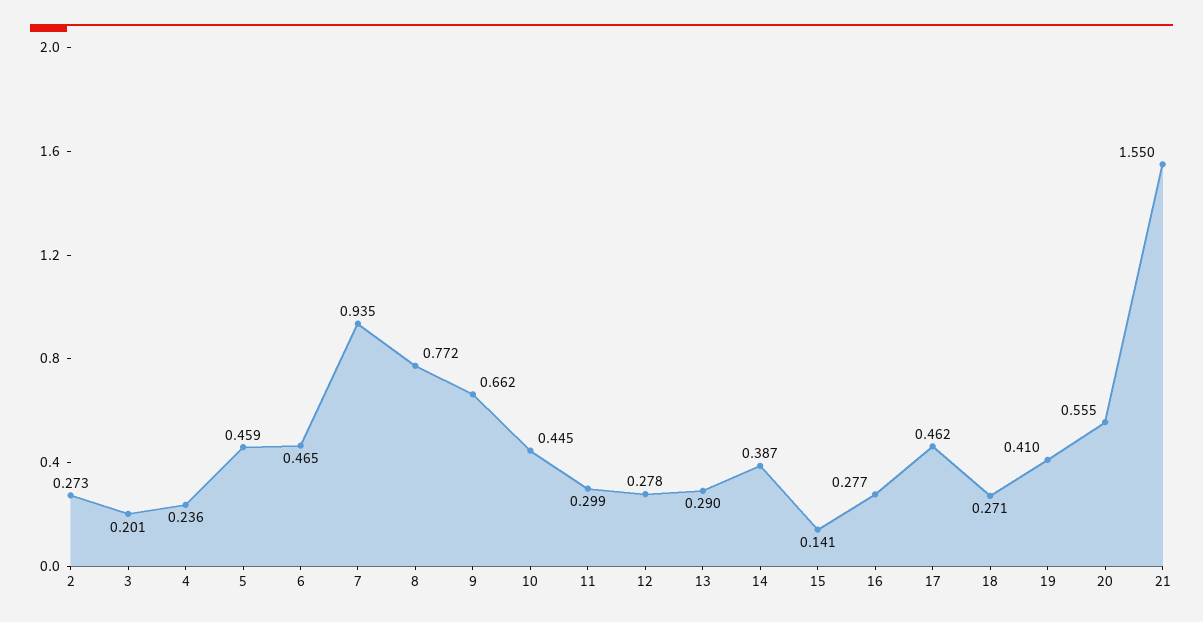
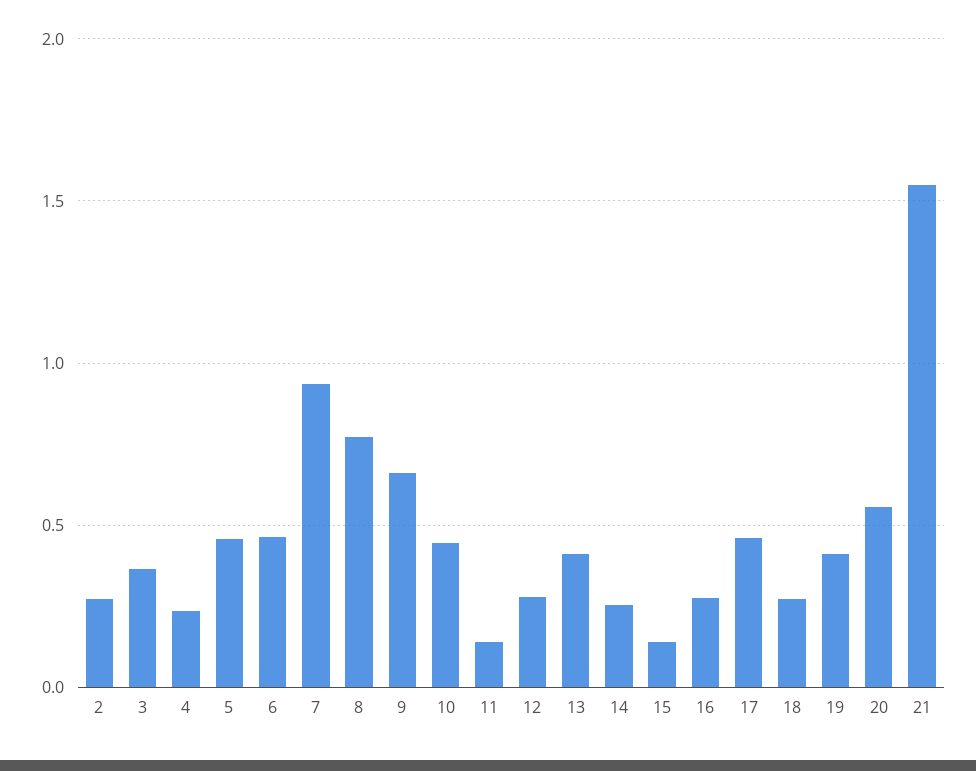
  {
    "2": 0.273,
-   "3": 0.201,
+   "3": 0.35,
    "4": 0.236,
    "5": 0.459,
    "6": 0.465,
    "7": 0.935,
    "8": 0.772,
    "9": 0.662,
    "10": 0.445,
-   "11": 0.299,
+   "11": 0.15,
    "12": 0.278,
-   "13": 0.29,
+   "13": 0.4,
-   "14": 0.387,
+   "14": 0.25,
    "15": 0.141,
    "16": 0.277,
    "17": 0.462,
    "18": 0.271,
    "19": 0.41,
    "20": 0.555,
    "21": 1.55
  }

